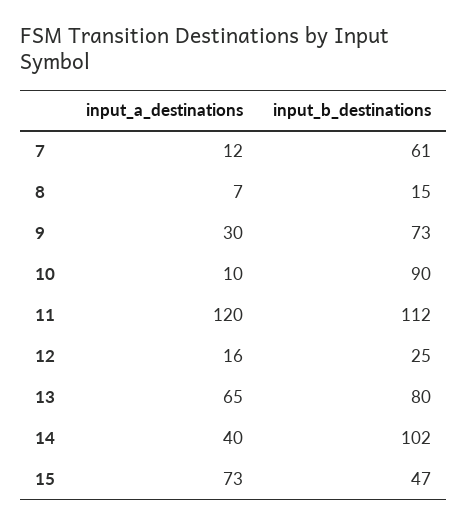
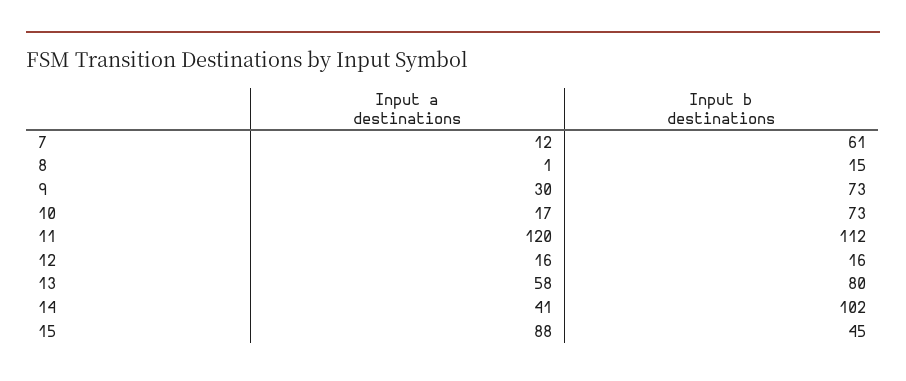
  {
    "input_a_destinations": {
      "7": 12,
-     "8": 7,
+     "8": 1,
      "9": 30,
-     "10": 10,
+     "10": 17,
      "11": 120,
      "12": 16,
-     "13": 65,
+     "13": 58,
-     "14": 40,
+     "14": 41,
-     "15": 73
+     "15": 88
    },
    "input_b_destinations": {
      "7": 61,
      "8": 15,
      "9": 73,
-     "10": 90,
+     "10": 73,
      "11": 112,
-     "12": 25,
+     "12": 16,
      "13": 80,
      "14": 102,
-     "15": 47
+     "15": 45
    }
  }

